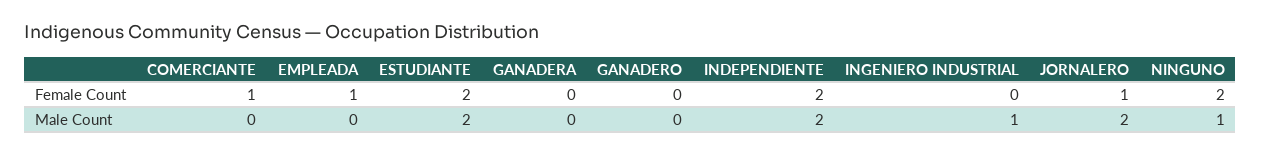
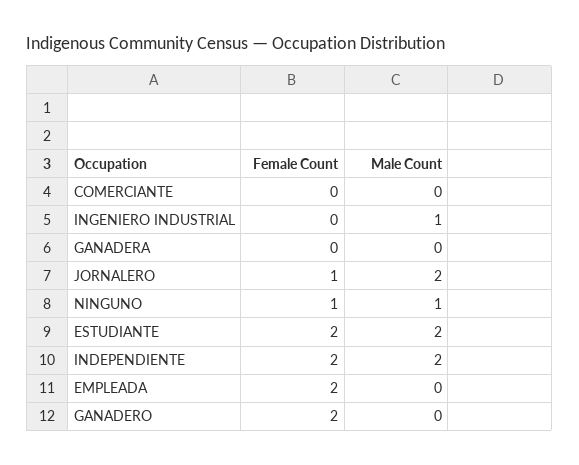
  {
    "COMERCIANTE": {
-     "Female Count": 1,
+     "Female Count": 0,
      "Male Count": 0
    },
    "EMPLEADA": {
-     "Female Count": 1,
+     "Female Count": 2,
      "Male Count": 0
    },
    "ESTUDIANTE": {
      "Female Count": 2,
      "Male Count": 2
    },
    "GANADERA": {
      "Female Count": 0,
      "Male Count": 0
    },
    "GANADERO": {
-     "Female Count": 0,
+     "Female Count": 2,
      "Male Count": 0
    },
    "INDEPENDIENTE": {
      "Female Count": 2,
      "Male Count": 2
    },
    "INGENIERO INDUSTRIAL": {
      "Female Count": 0,
      "Male Count": 1
    },
    "JORNALERO": {
      "Female Count": 1,
      "Male Count": 2
    },
    "NINGUNO": {
-     "Female Count": 2,
+     "Female Count": 1,
      "Male Count": 1
    }
  }

